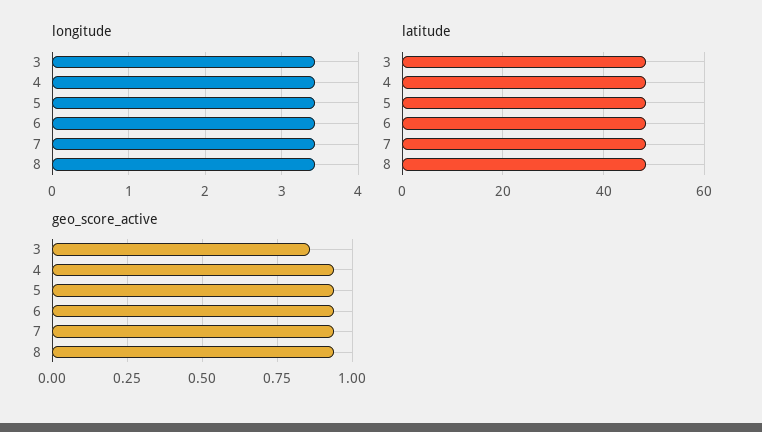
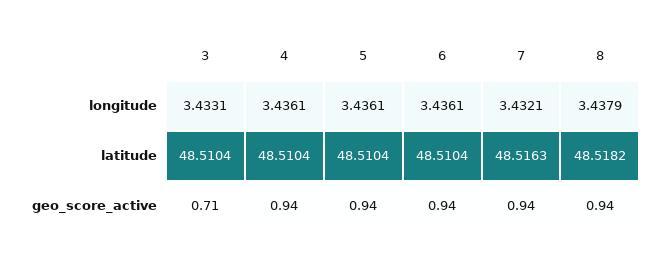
  {
    "longitude": {
      "3": 3.4331,
      "4": 3.4361,
      "5": 3.4361,
      "6": 3.4361,
      "7": 3.4321,
      "8": 3.4379
    },
    "latitude": {
      "3": 48.5104,
      "4": 48.5104,
      "5": 48.5104,
      "6": 48.5104,
      "7": 48.5163,
      "8": 48.5182
    },
    "geo_score_active": {
-     "3": 0.85,
+     "3": 0.71,
      "4": 0.94,
      "5": 0.94,
      "6": 0.94,
      "7": 0.94,
      "8": 0.94
    }
  }

